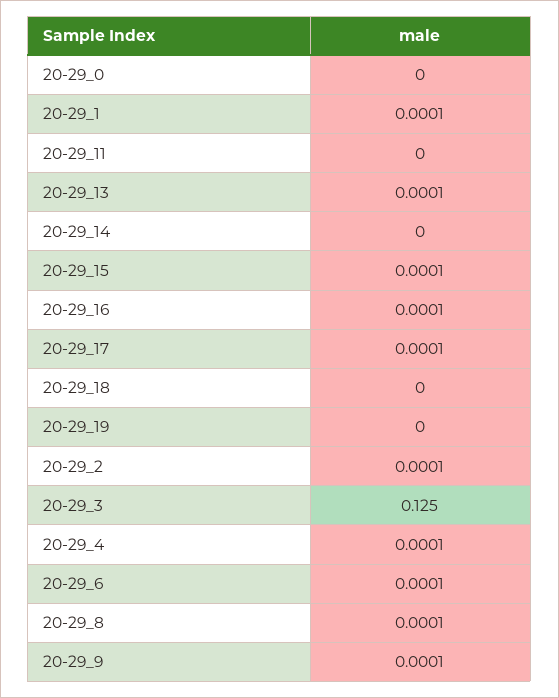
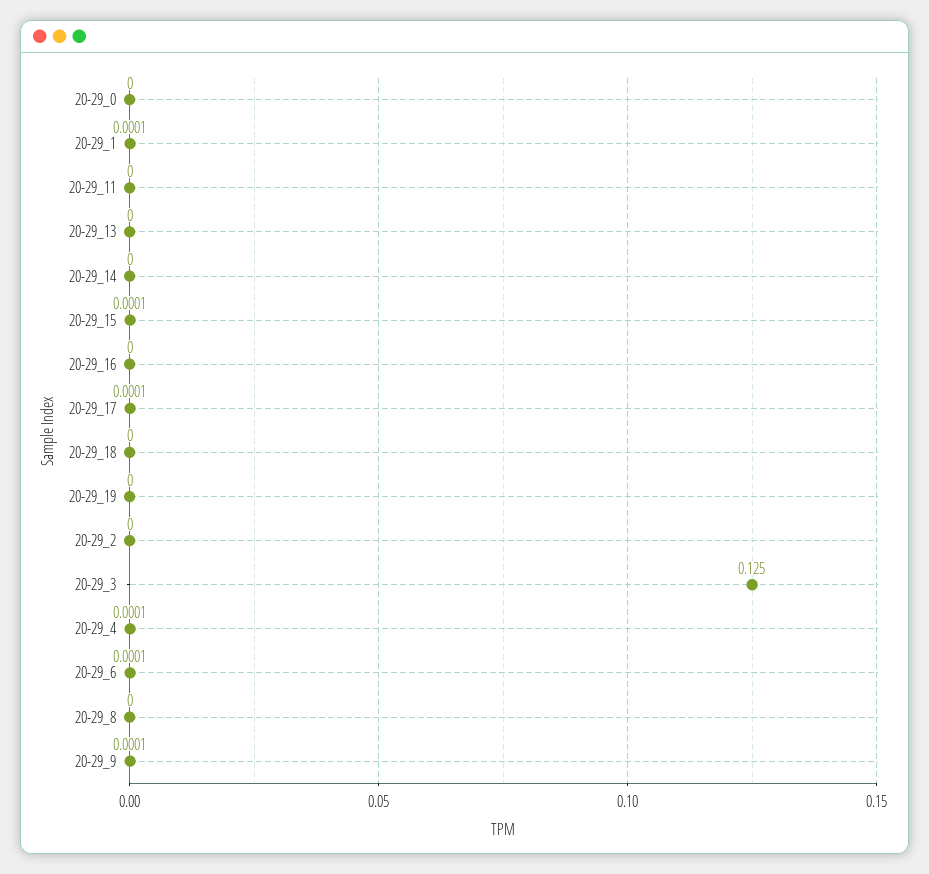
  {
    "20-29_0": 0,
    "20-29_1": 0.0001,
    "20-29_11": 0,
-   "20-29_13": 0.0001,
+   "20-29_13": 0,
    "20-29_14": 0,
    "20-29_15": 0.0001,
-   "20-29_16": 0.0001,
+   "20-29_16": 0,
    "20-29_17": 0.0001,
    "20-29_18": 0,
    "20-29_19": 0,
-   "20-29_2": 0.0001,
+   "20-29_2": 0,
    "20-29_3": 0.125,
    "20-29_4": 0.0001,
    "20-29_6": 0.0001,
-   "20-29_8": 0.0001,
+   "20-29_8": 0,
    "20-29_9": 0.0001
  }

